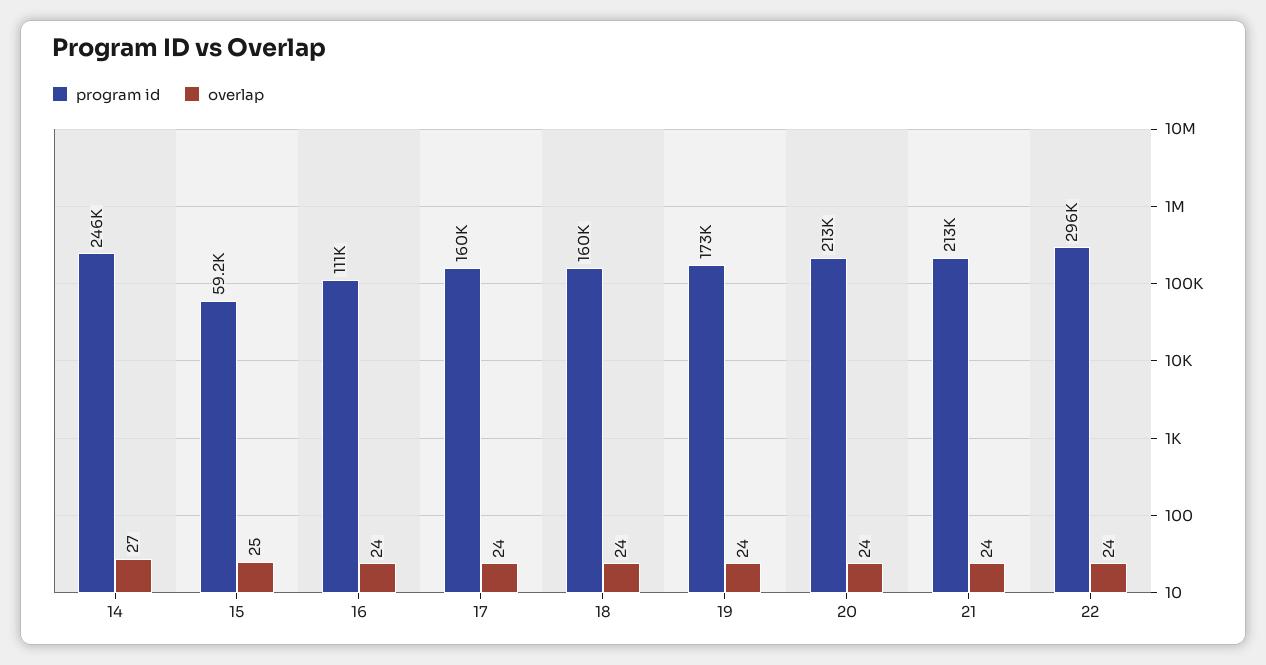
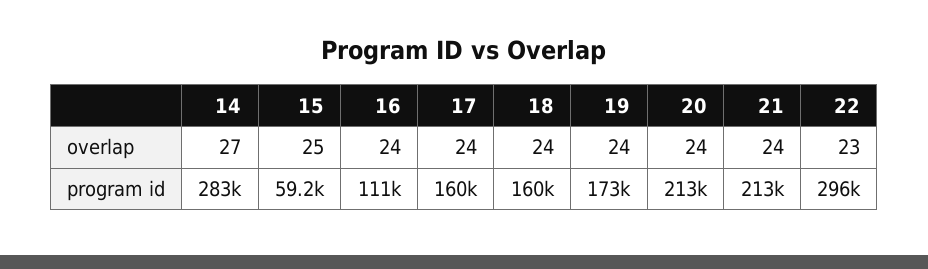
  {
    "program id": {
-     "14": 246000,
+     "14": 283000,
      "15": 59200,
      "16": 111000,
      "17": 160000,
      "18": 160000,
      "19": 173000,
      "20": 213000,
      "21": 213000,
      "22": 296000
    },
    "overlap": {
      "14": 27,
      "15": 25,
      "16": 24,
      "17": 24,
      "18": 24,
      "19": 24,
      "20": 24,
      "21": 24,
-     "22": 24
+     "22": 23
    }
  }

